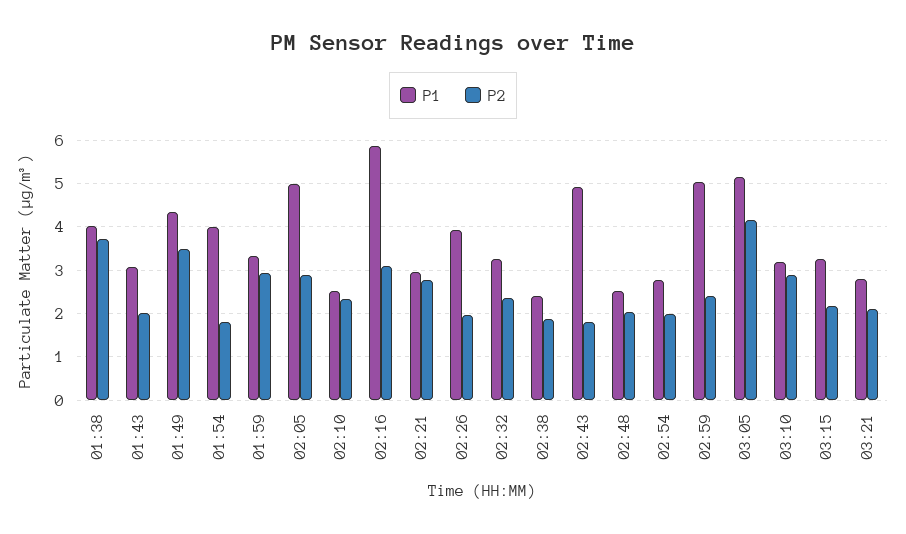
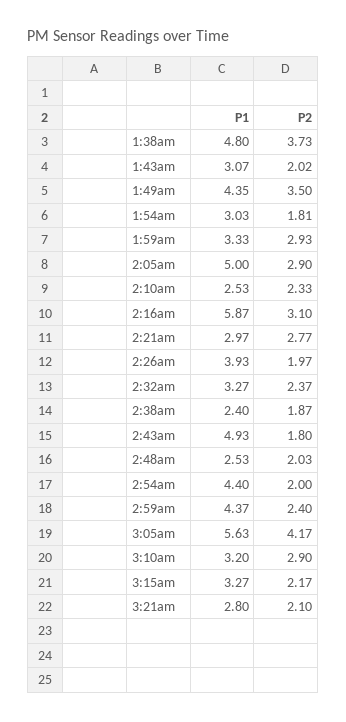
  {
    "P1": {
-     "01:38": 4,
+     "01:38": 4.8,
      "01:43": 3.07,
      "01:49": 4.35,
-     "01:54": 4,
+     "01:54": 3.03,
      "01:59": 3.33,
      "02:05": 5,
      "02:10": 2.53,
      "02:16": 5.87,
      "02:21": 2.97,
      "02:26": 3.93,
      "02:32": 3.27,
      "02:38": 2.4,
      "02:43": 4.93,
      "02:48": 2.53,
-     "02:54": 2.8,
+     "02:54": 4.4,
-     "02:59": 5,
+     "02:59": 4.37,
-     "03:05": 5.2,
+     "03:05": 5.63,
      "03:10": 3.2,
      "03:15": 3.27,
      "03:21": 2.8
    },
    "P2": {
      "01:38": 3.73,
      "01:43": 2.02,
      "01:49": 3.5,
      "01:54": 1.81,
      "01:59": 2.93,
      "02:05": 2.9,
      "02:10": 2.33,
      "02:16": 3.1,
      "02:21": 2.77,
      "02:26": 1.97,
      "02:32": 2.37,
      "02:38": 1.87,
      "02:43": 1.8,
      "02:48": 2.03,
      "02:54": 2,
      "02:59": 2.4,
      "03:05": 4.17,
      "03:10": 2.9,
      "03:15": 2.17,
      "03:21": 2.1
    }
  }

